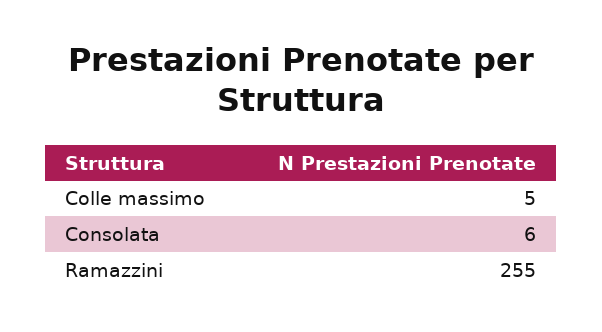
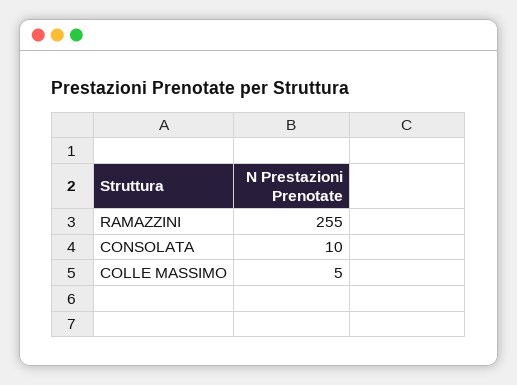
  {
    "Colle massimo": 5,
-   "Consolata": 6,
+   "Consolata": 10,
    "Ramazzini": 255
  }

